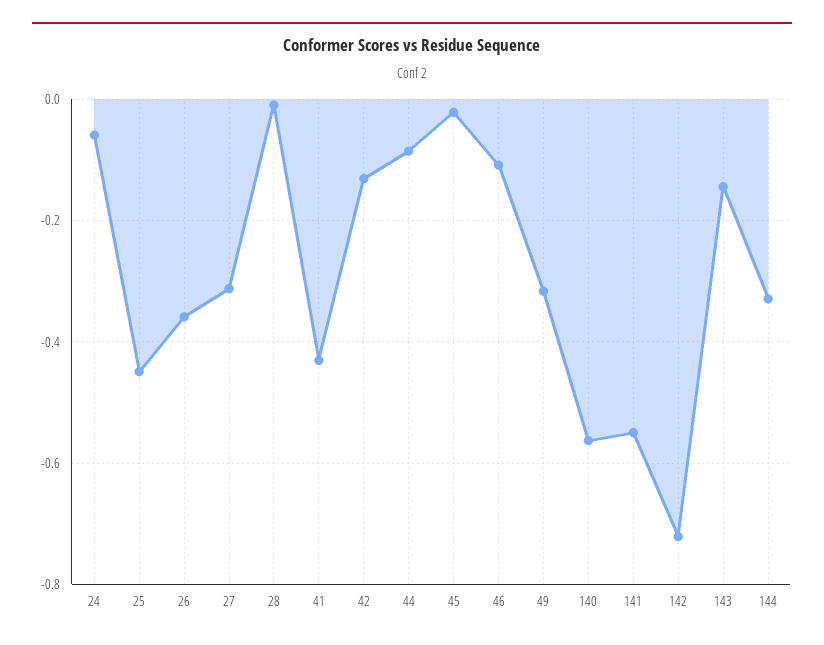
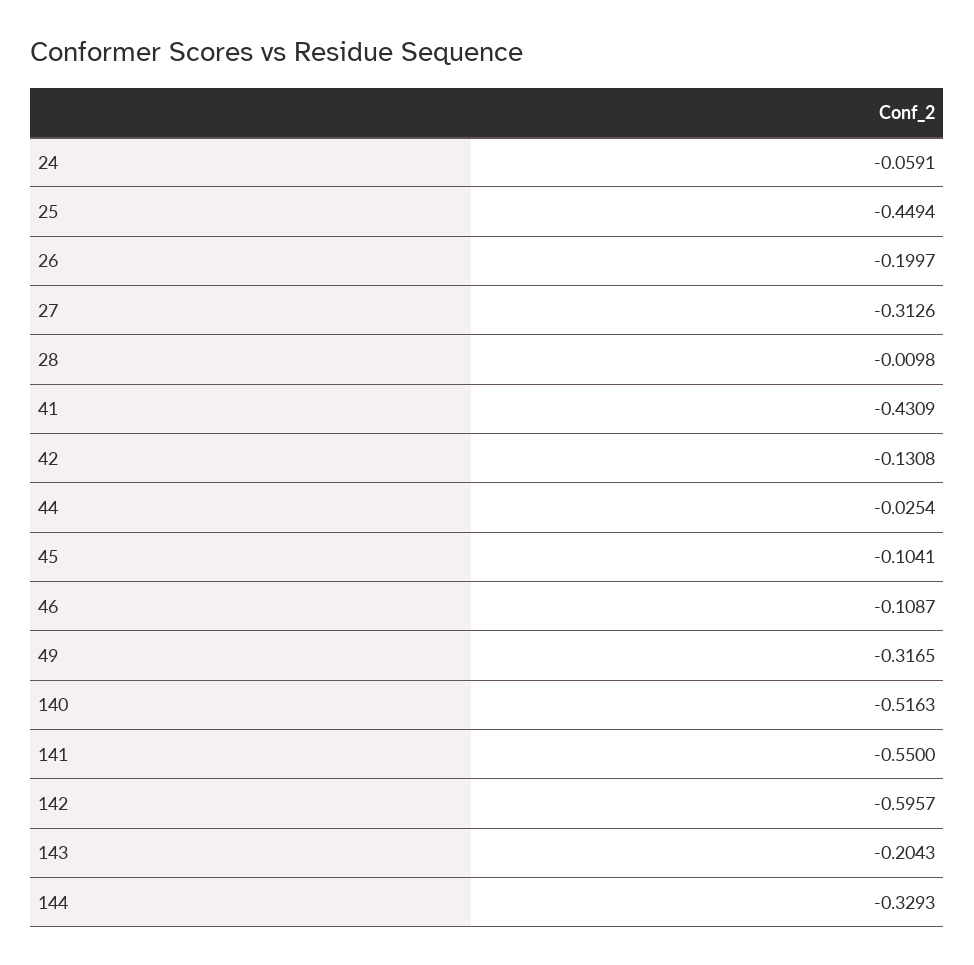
  {
    "24": -0.0591,
    "25": -0.4494,
-   "26": -0.36,
+   "26": -0.1997,
    "27": -0.3126,
    "28": -0.0098,
    "41": -0.4309,
    "42": -0.1308,
-   "44": -0.08,
+   "44": -0.0254,
-   "45": -0.02,
+   "45": -0.1041,
    "46": -0.1087,
    "49": -0.3165,
-   "140": -0.56,
+   "140": -0.5163,
    "141": -0.55,
-   "142": -0.72,
+   "142": -0.5957,
-   "143": -0.14,
+   "143": -0.2043,
    "144": -0.3293
  }

